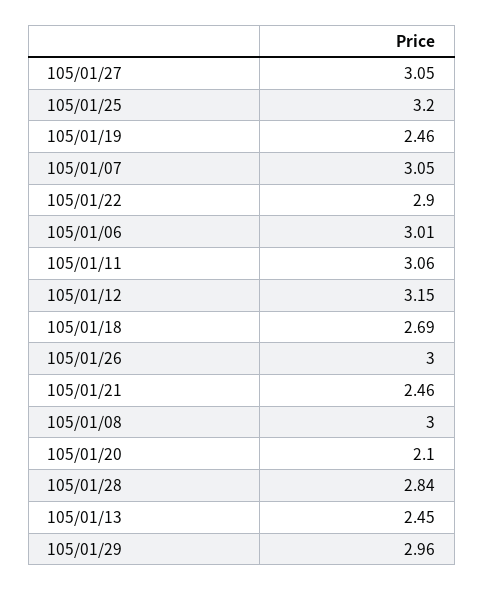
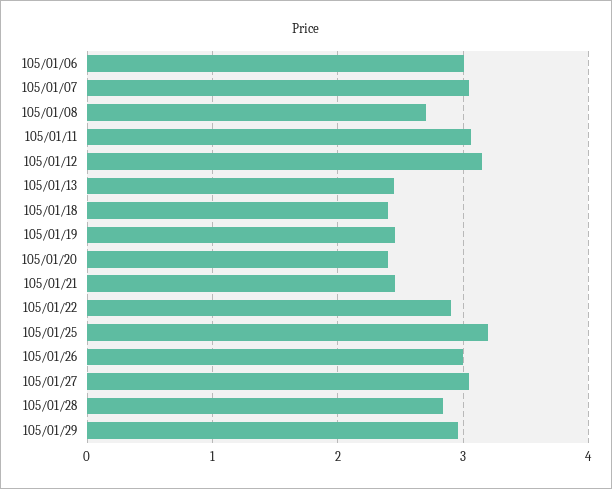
  {
    "105/01/27": 3.05,
    "105/01/25": 3.2,
    "105/01/19": 2.46,
    "105/01/07": 3.05,
    "105/01/22": 2.9,
    "105/01/06": 3.01,
    "105/01/11": 3.06,
    "105/01/12": 3.15,
-   "105/01/18": 2.69,
+   "105/01/18": 2.4,
    "105/01/26": 3,
    "105/01/21": 2.46,
-   "105/01/08": 3,
+   "105/01/08": 2.7,
-   "105/01/20": 2.1,
+   "105/01/20": 2.4,
    "105/01/28": 2.84,
    "105/01/13": 2.45,
    "105/01/29": 2.96
  }

